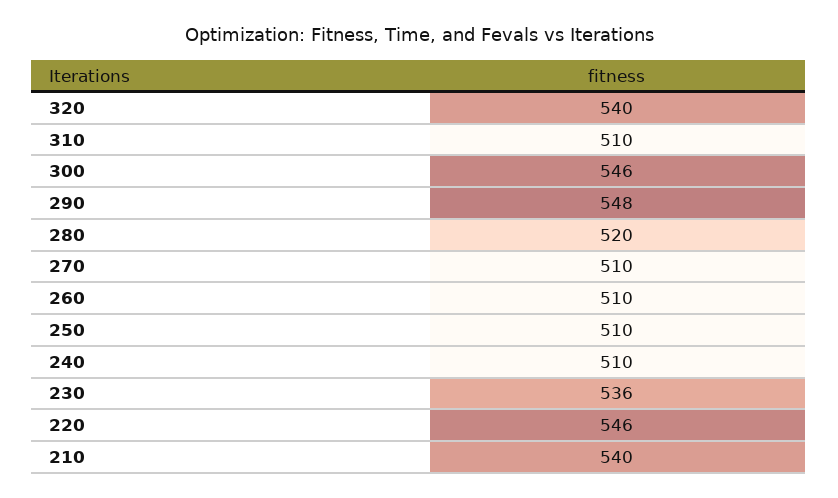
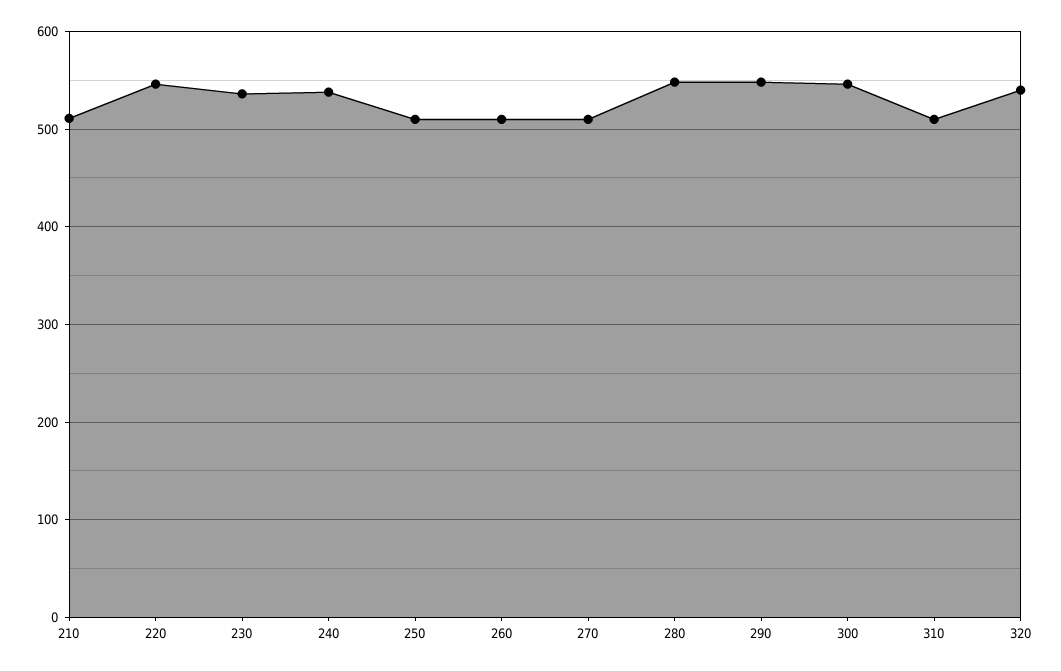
  {
    "320": 540,
    "310": 510,
    "300": 546,
    "290": 548,
-   "280": 520,
+   "280": 550,
    "270": 510,
    "260": 510,
    "250": 510,
-   "240": 510,
+   "240": 540,
    "230": 536,
    "220": 546,
-   "210": 540
+   "210": 510
  }

